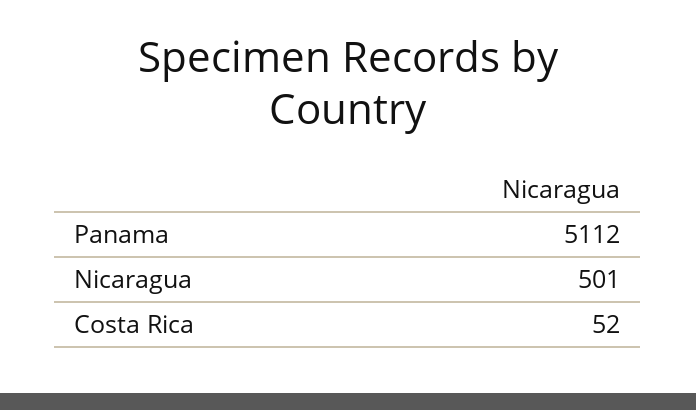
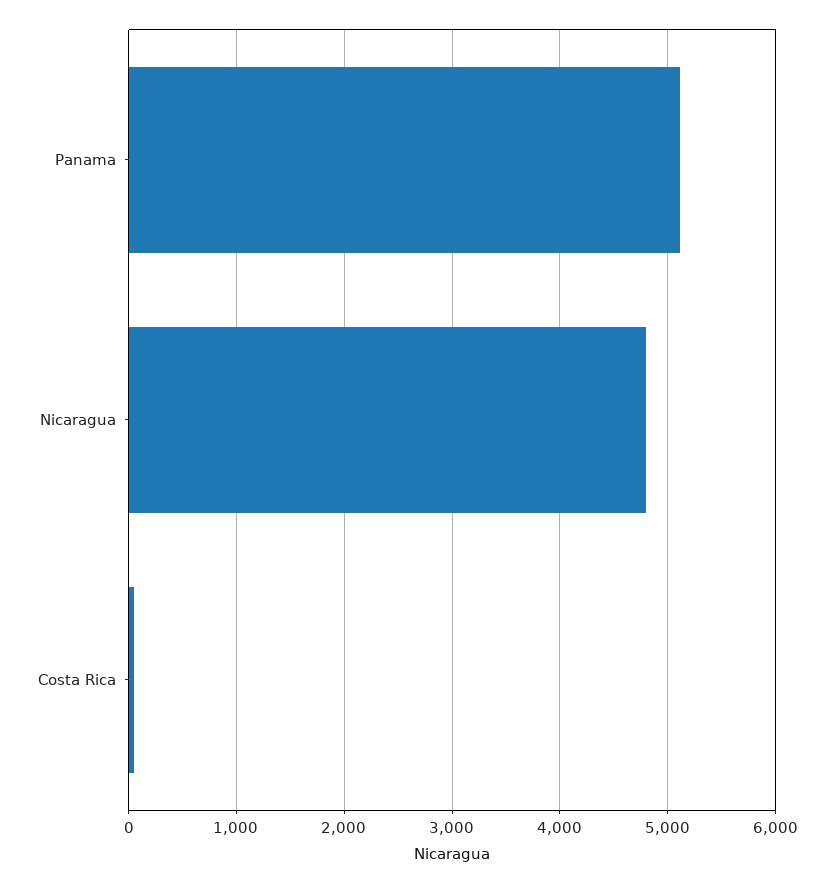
  {
    "Panama": 5112,
-   "Nicaragua": 501,
+   "Nicaragua": 4800,
    "Costa Rica": 52
  }

